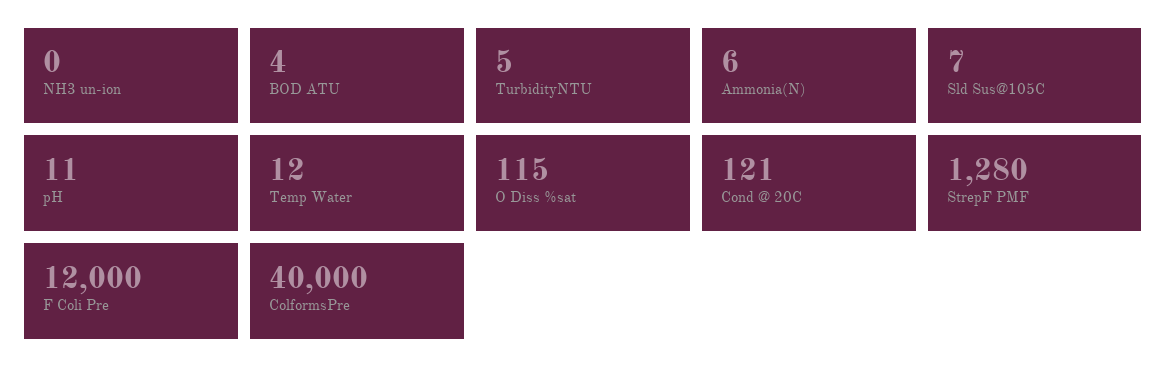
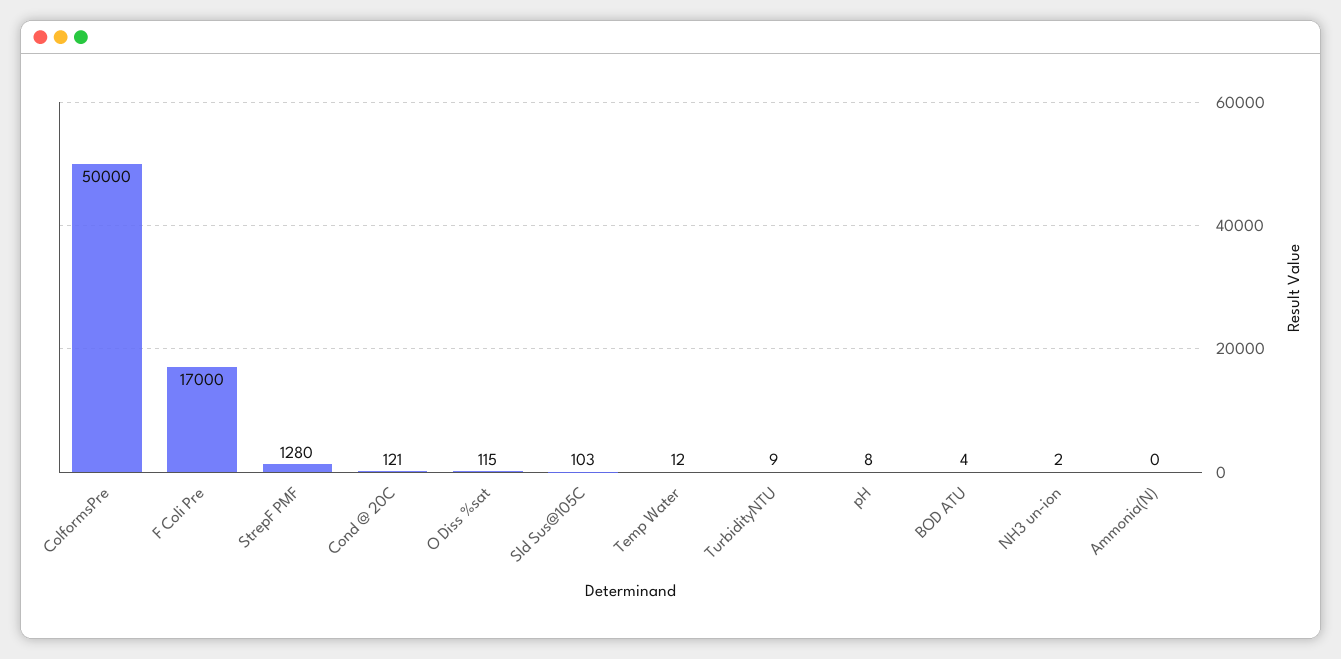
  {
-   "NH3 un-ion": 0,
+   "NH3 un-ion": 2,
    "BOD ATU": 4,
-   "TurbidityNTU": 5,
+   "TurbidityNTU": 9,
-   "Ammonia(N)": 6,
+   "Ammonia(N)": 0,
-   "Sld Sus@105C": 7,
+   "Sld Sus@105C": 103,
-   "pH": 11,
+   "pH": 8,
    "Temp Water": 12,
    "O Diss %sat": 115,
    "Cond @ 20C": 121,
    "StrepF PMF": 1280,
-   "F Coli Pre": 12000,
+   "F Coli Pre": 17000,
-   "ColformsPre": 40000
+   "ColformsPre": 50000
  }

